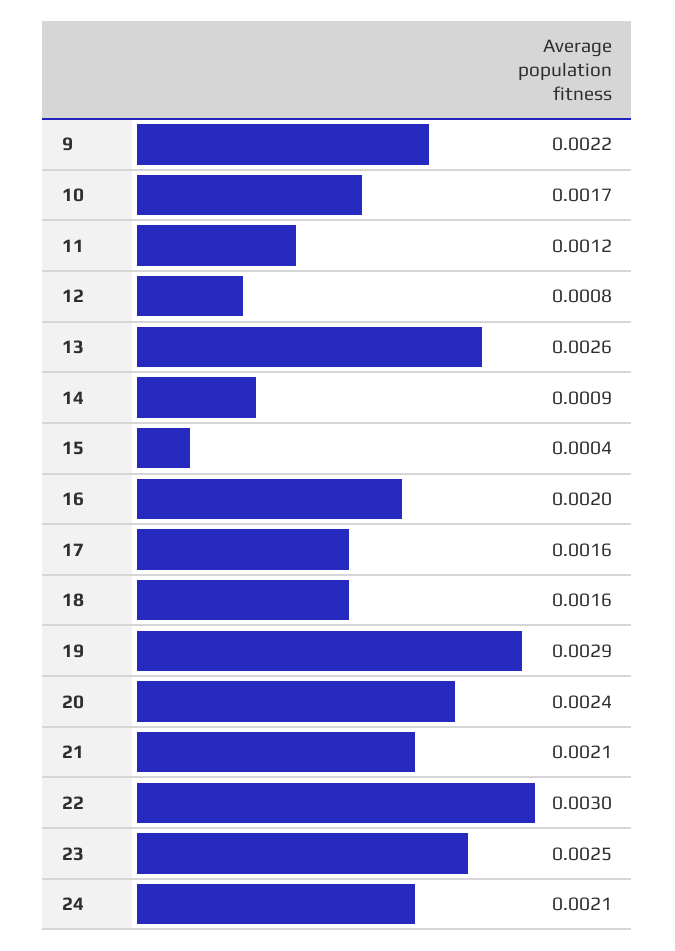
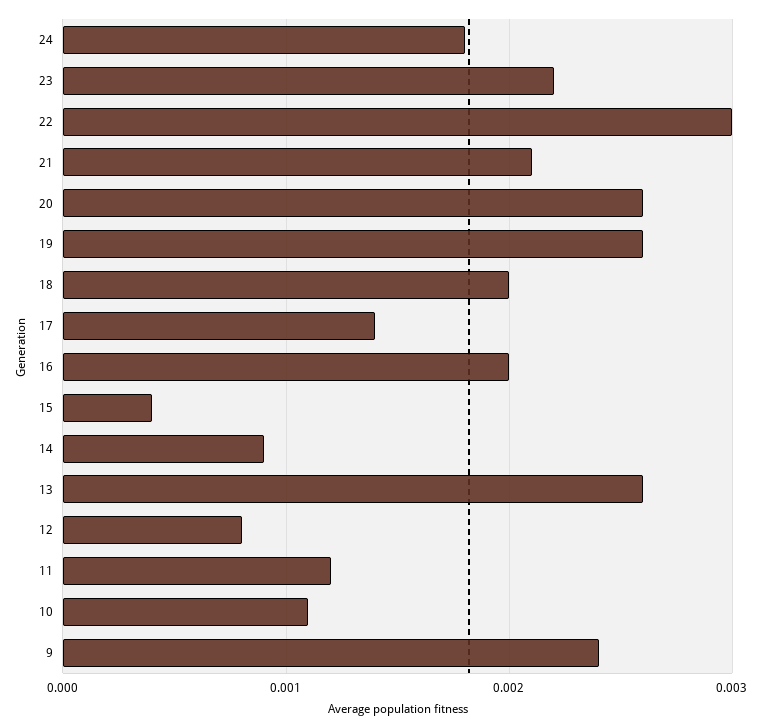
  {
-   "9": 0.0022,
+   "9": 0.0024,
-   "10": 0.0017,
+   "10": 0.0011,
    "11": 0.0012,
    "12": 0.0008,
    "13": 0.0026,
    "14": 0.0009,
    "15": 0.0004,
    "16": 0.002,
-   "17": 0.0016,
+   "17": 0.0014,
-   "18": 0.0016,
+   "18": 0.002,
-   "19": 0.0029,
+   "19": 0.0026,
-   "20": 0.0024,
+   "20": 0.0026,
    "21": 0.0021,
    "22": 0.003,
-   "23": 0.0025,
+   "23": 0.0022,
-   "24": 0.0021
+   "24": 0.0018
  }

